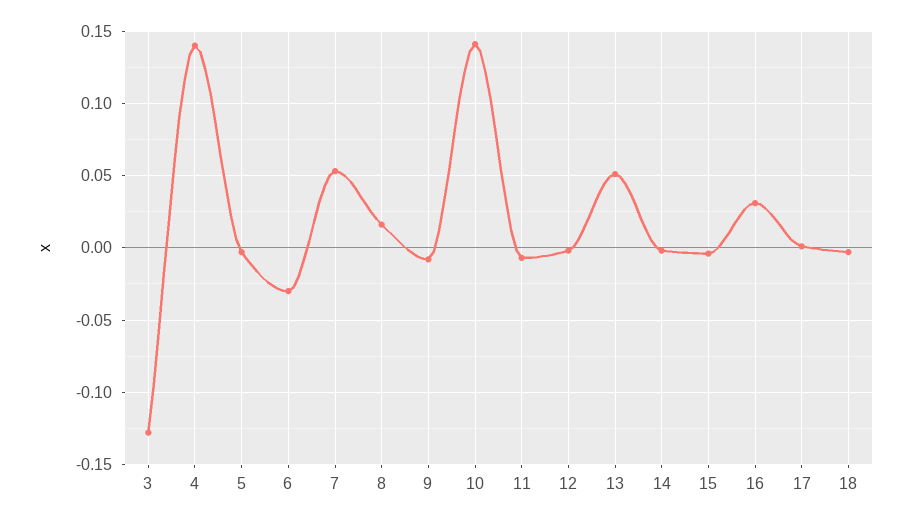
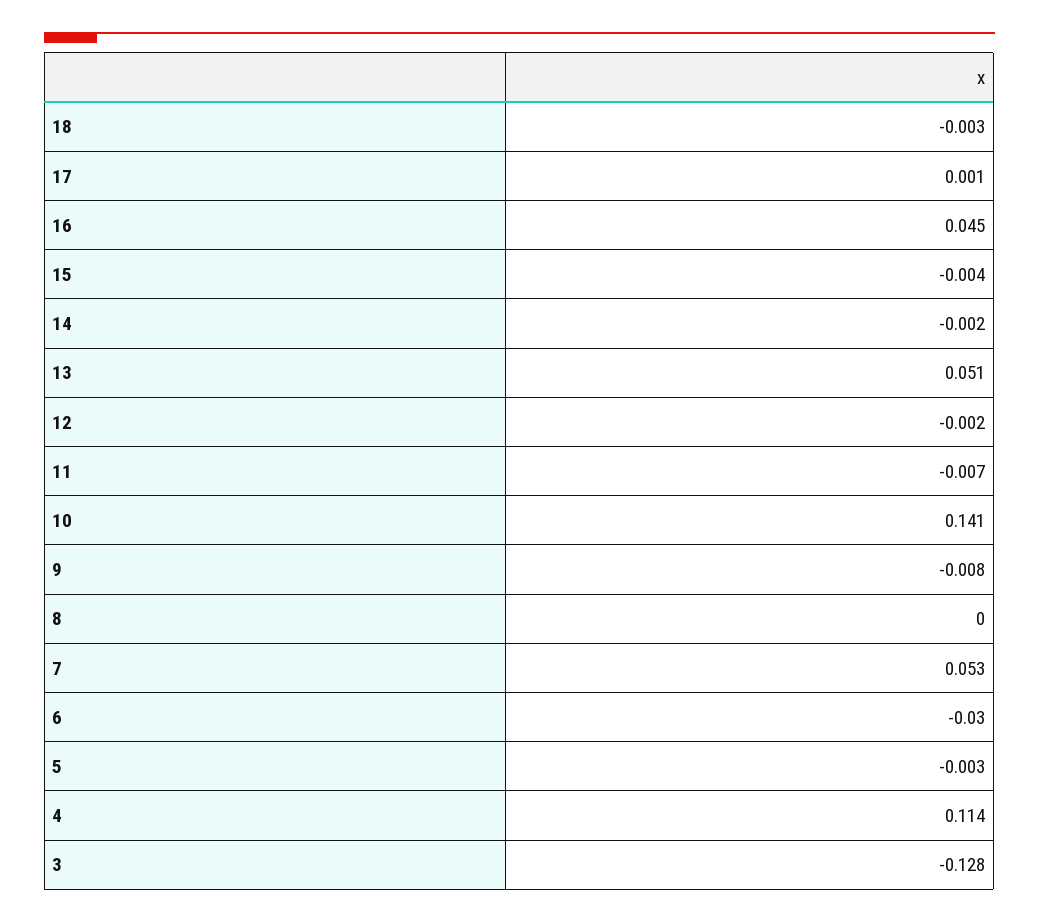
  {
    "3": -0.128,
-   "4": 0.14,
+   "4": 0.114,
    "5": -0.003,
    "6": -0.03,
    "7": 0.053,
-   "8": 0.015,
+   "8": 0,
    "9": -0.008,
    "10": 0.141,
    "11": -0.007,
    "12": -0.002,
    "13": 0.051,
    "14": -0.002,
    "15": -0.004,
-   "16": 0.03,
+   "16": 0.045,
    "17": 0.001,
    "18": -0.003
  }

